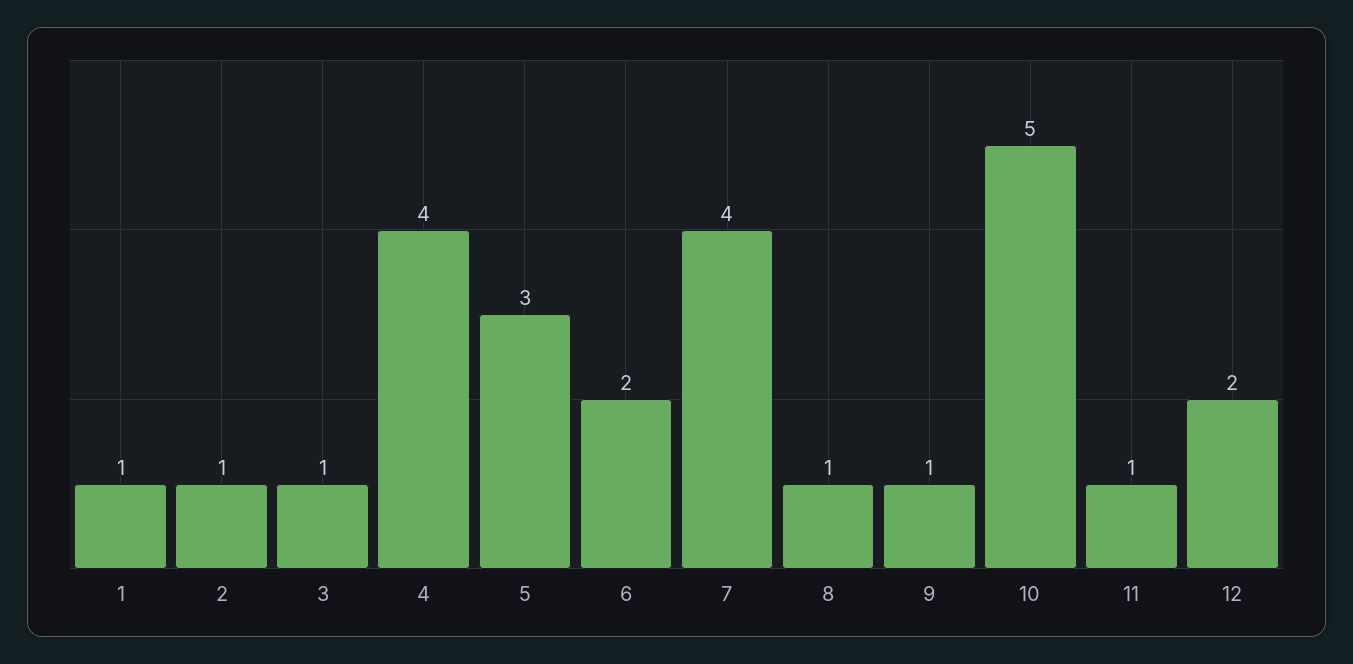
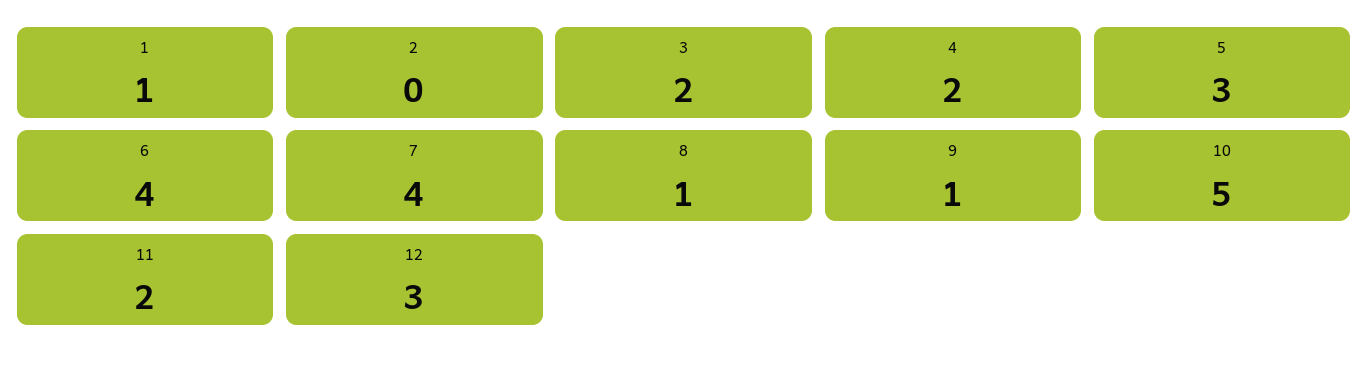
  {
    "1": 1,
-   "2": 1,
+   "2": 0,
-   "3": 1,
+   "3": 2,
-   "4": 4,
+   "4": 2,
    "5": 3,
-   "6": 2,
+   "6": 4,
    "7": 4,
    "8": 1,
    "9": 1,
    "10": 5,
-   "11": 1,
+   "11": 2,
-   "12": 2
+   "12": 3
  }

